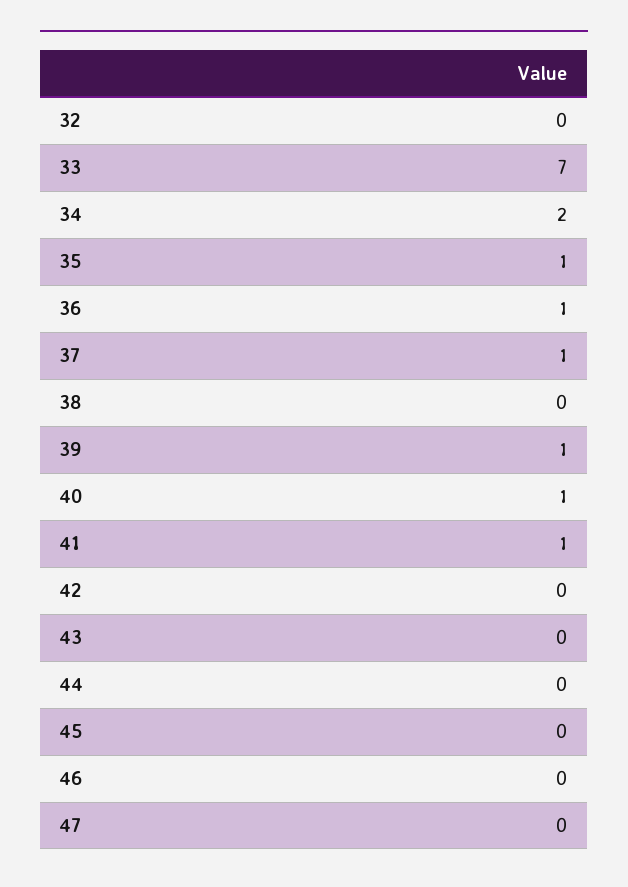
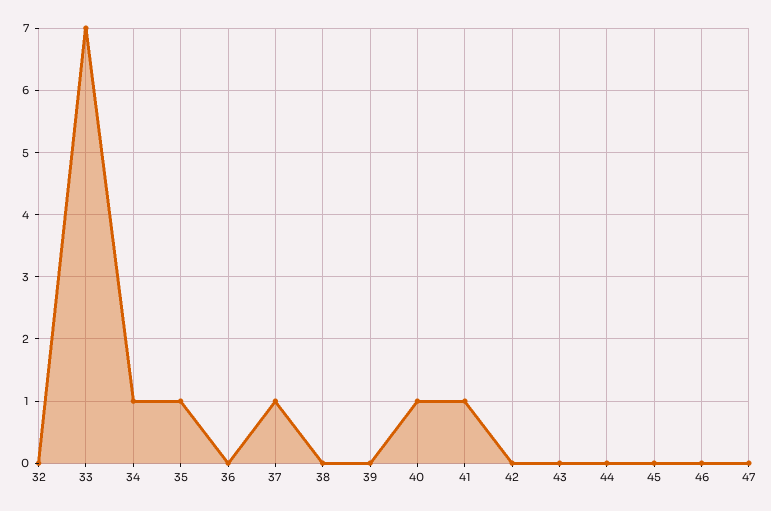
  {
    "32": 0,
    "33": 7,
-   "34": 2,
+   "34": 1,
    "35": 1,
-   "36": 1,
+   "36": 0,
    "37": 1,
    "38": 0,
-   "39": 1,
+   "39": 0,
    "40": 1,
    "41": 1,
    "42": 0,
    "43": 0,
    "44": 0,
    "45": 0,
    "46": 0,
    "47": 0
  }

